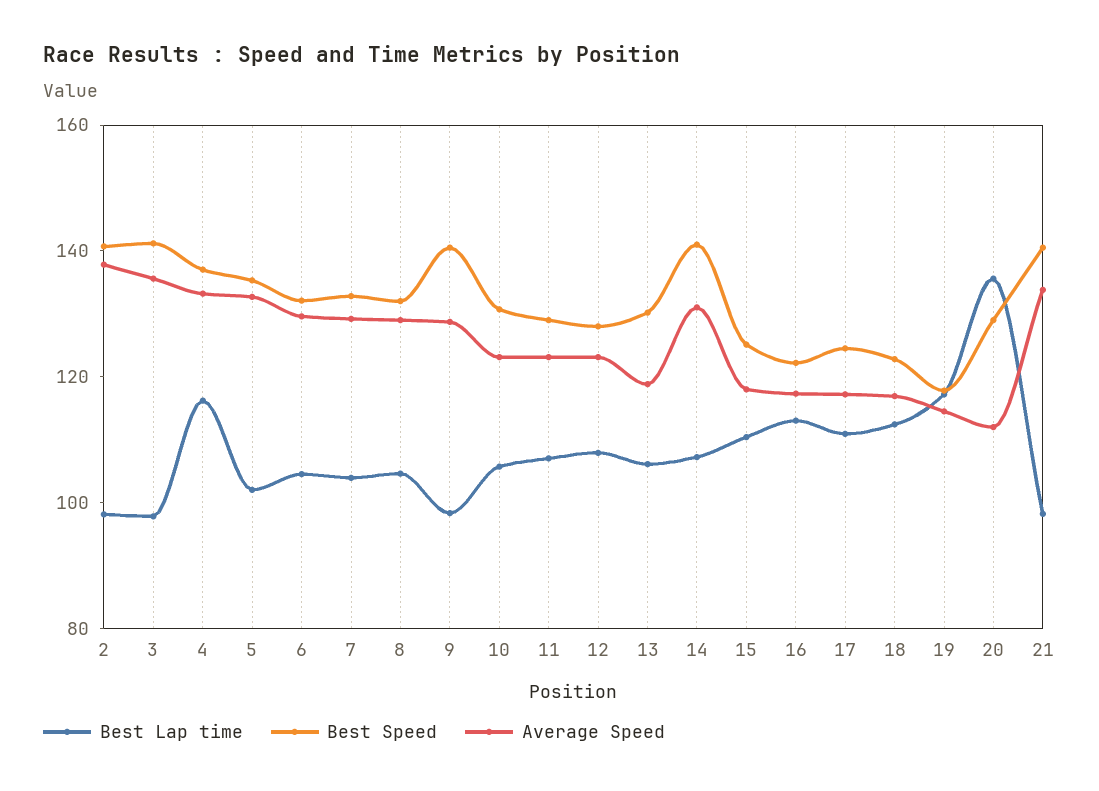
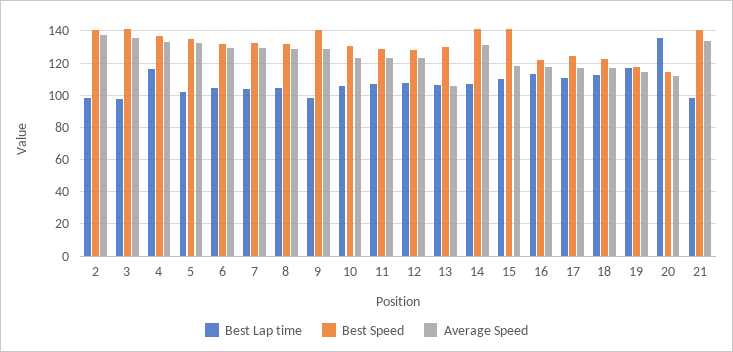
  {
    "Best Lap time": {
      "2": 100,
      "3": 100,
      "4": 115,
      "5": 100,
      "6": 105,
      "7": 105,
      "8": 105,
      "9": 100,
      "10": 105,
      "11": 105,
      "12": 110,
      "13": 105,
      "14": 105,
      "15": 110,
      "16": 115,
      "17": 110,
      "18": 110,
      "19": 115,
      "20": 135,
      "21": 100
    },
    "Best Speed": {
      "2": 140,
      "3": 140,
      "4": 135,
      "5": 135,
      "6": 130,
      "7": 135,
      "8": 130,
      "9": 140,
      "10": 130,
      "11": 130,
      "12": 130,
      "13": 130,
      "14": 140,
-     "15": 125,
+     "15": 140,
      "16": 120,
      "17": 125,
      "18": 125,
      "19": 120,
-     "20": 130,
+     "20": 115,
      "21": 140
    },
    "Average Speed": {
      "2": 140,
      "3": 135,
      "4": 135,
      "5": 135,
      "6": 130,
      "7": 130,
      "8": 130,
      "9": 130,
      "10": 125,
      "11": 125,
      "12": 125,
-     "13": 120,
+     "13": 105,
      "14": 130,
      "15": 120,
      "16": 115,
      "17": 115,
      "18": 115,
      "19": 115,
      "20": 110,
      "21": 135
    }
  }

